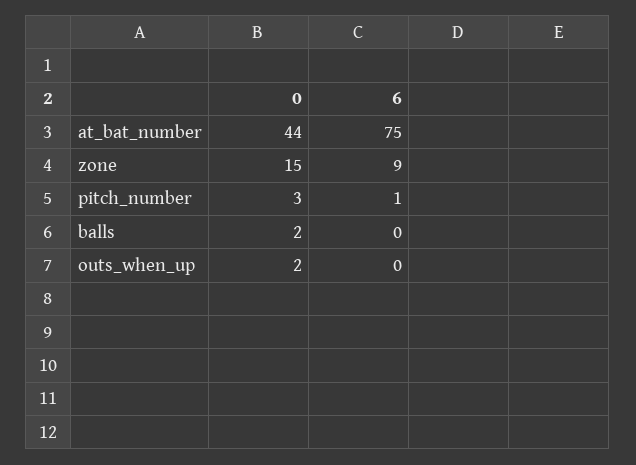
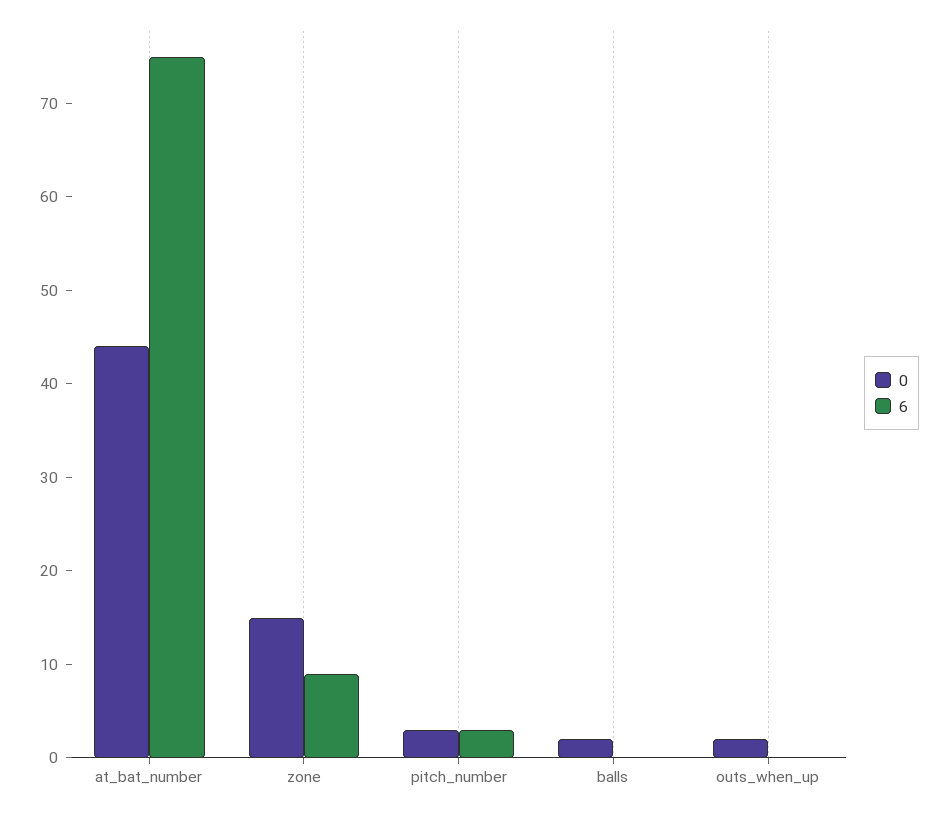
  {
    "0": {
      "at_bat_number": 44,
      "zone": 15,
      "pitch_number": 3,
      "balls": 2,
      "outs_when_up": 2
    },
    "6": {
      "at_bat_number": 75,
      "zone": 9,
-     "pitch_number": 1,
+     "pitch_number": 3,
      "balls": 0,
      "outs_when_up": 0
    }
  }

